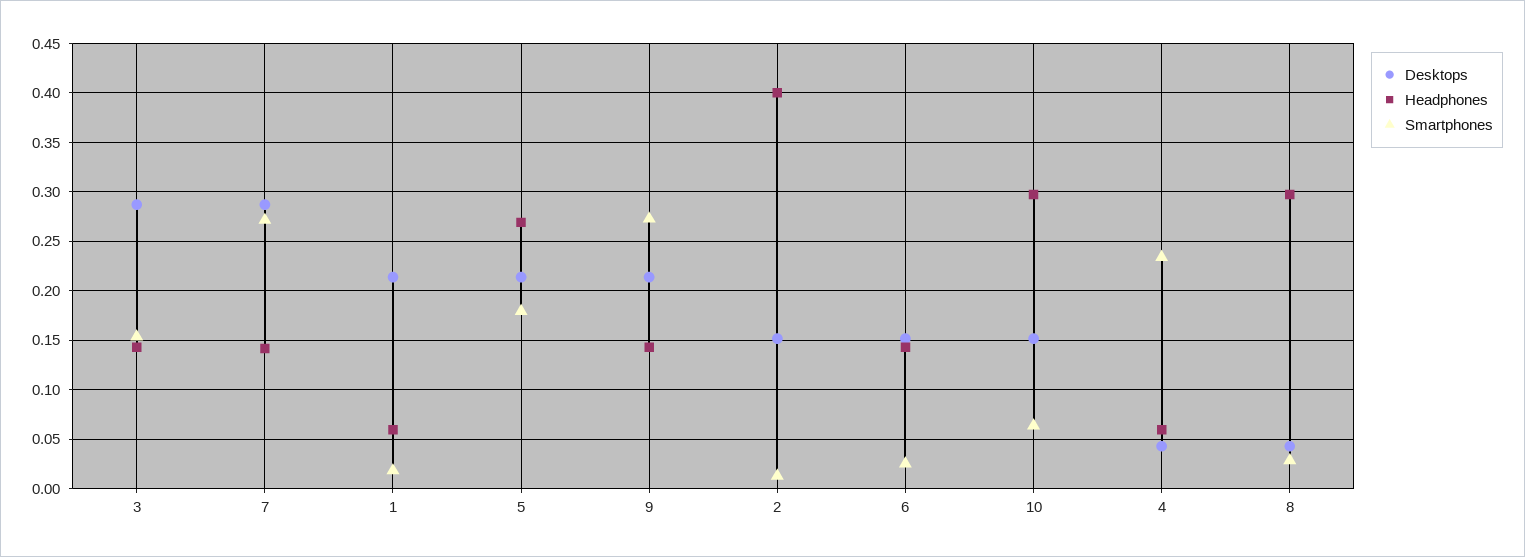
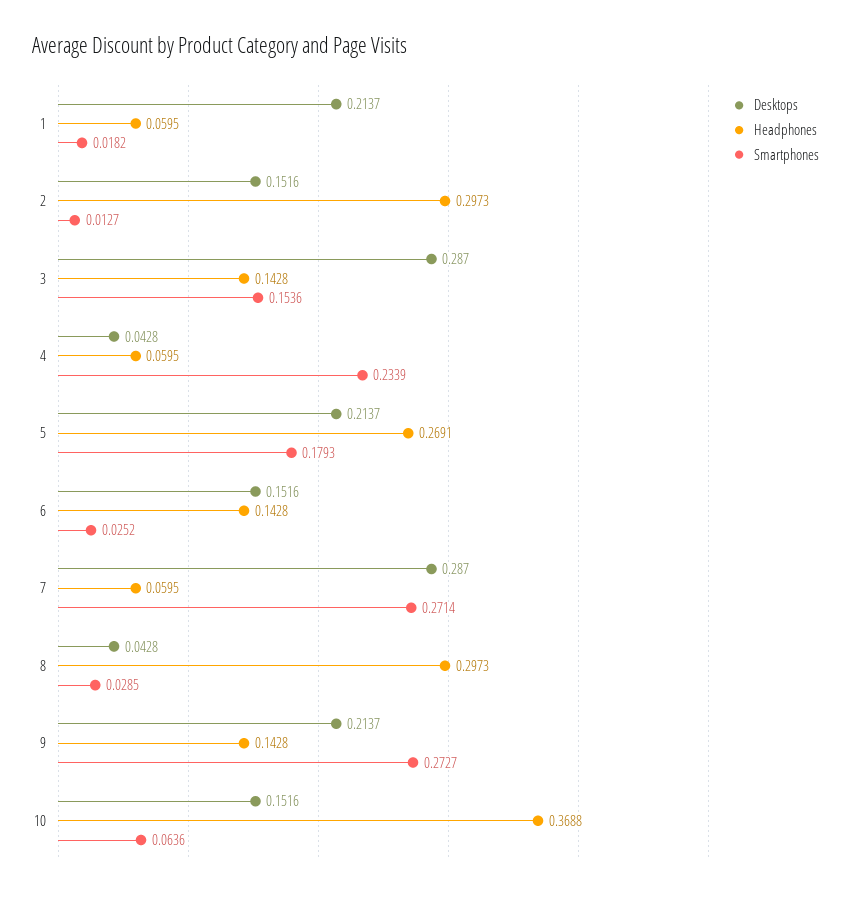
  {
    "Desktops": {
      "3": 0.287,
      "7": 0.287,
      "1": 0.2137,
      "5": 0.2137,
      "9": 0.2137,
      "2": 0.1516,
      "6": 0.1516,
      "10": 0.1516,
      "4": 0.0428,
      "8": 0.0428
    },
    "Headphones": {
      "3": 0.1428,
-     "7": 0.14,
+     "7": 0.0595,
      "1": 0.0595,
      "5": 0.2691,
      "9": 0.1428,
-     "2": 0.4,
+     "2": 0.2973,
      "6": 0.1428,
-     "10": 0.3,
+     "10": 0.3688,
      "4": 0.0595,
      "8": 0.2973
    },
    "Smartphones": {
      "3": 0.1536,
      "7": 0.2714,
      "1": 0.0182,
      "5": 0.1793,
      "9": 0.2727,
      "2": 0.0127,
      "6": 0.0252,
      "10": 0.0636,
      "4": 0.2339,
      "8": 0.0285
    }
  }

